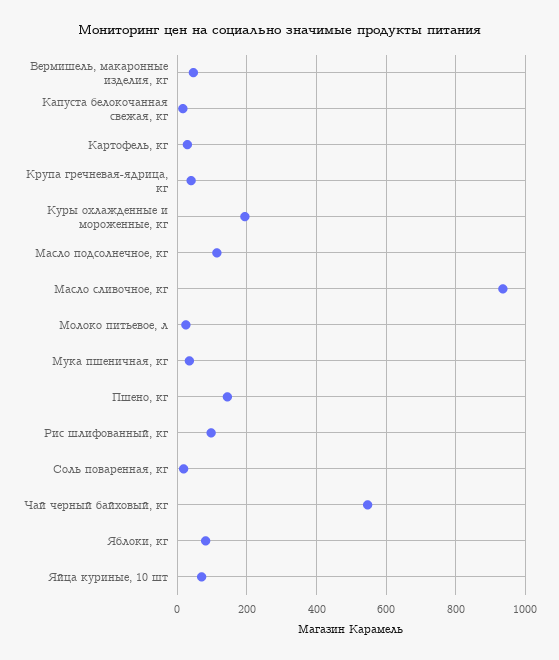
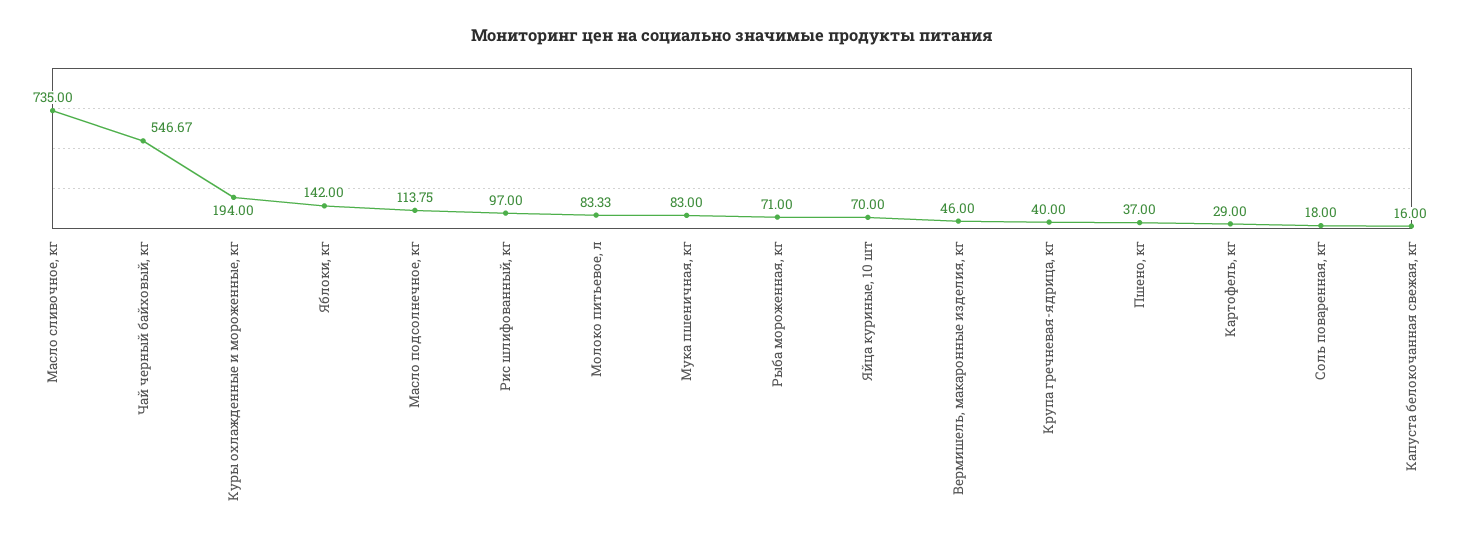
  {
    "Вермишель, макаронные изделия, кг": 46,
    "Капуста белокочанная свежая, кг": 16,
    "Картофель, кг": 29,
    "Крупа гречневая-ядрица, кг": 40,
    "Куры охлажденные и мороженные, кг": 194,
    "Масло подсолнечное, кг": 113.75,
-   "Масло сливочное, кг": 940,
+   "Масло сливочное, кг": 735,
-   "Молоко питьевое, л": 20,
+   "Молоко питьевое, л": 83.33,
-   "Мука пшеничная, кг": 40,
+   "Мука пшеничная, кг": 83,
-   "Пшено, кг": 140,
+   "Пшено, кг": 37,
    "Рис шлифованный, кг": 97,
    "Соль поваренная, кг": 18,
    "Чай черный байховый, кг": 546.67,
-   "Яблоки, кг": 80,
+   "Яблоки, кг": 142,
-   "Яйца куриные, 10 шт": 70
+   "Яйца куриные, 10 шт": 70,
+   "Рыба мороженная, кг": 71
  }

